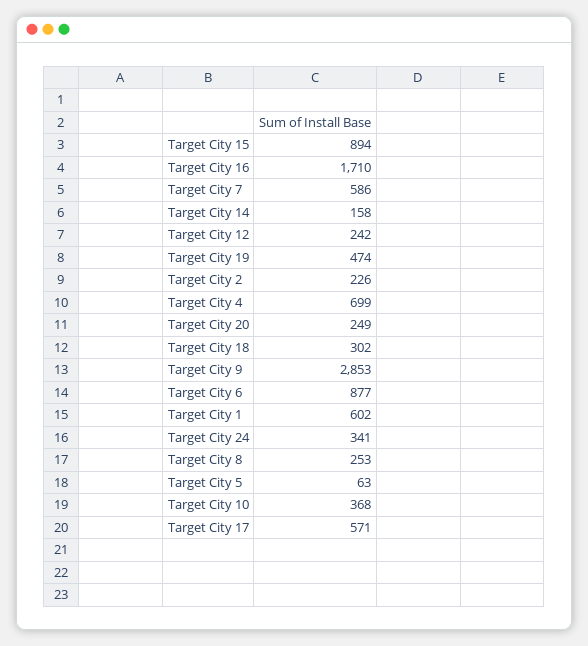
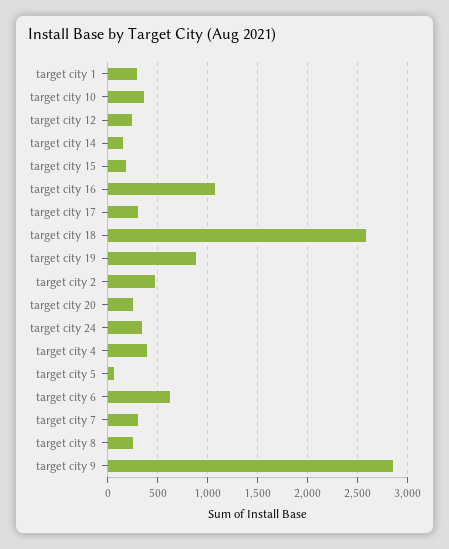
  {
-   "Target City 15": 894,
+   "Target City 15": 200,
-   "Target City 16": 1710,
+   "Target City 16": 1100,
-   "Target City 7": 586,
+   "Target City 7": 300,
    "Target City 14": 158,
    "Target City 12": 242,
-   "Target City 19": 474,
+   "Target City 19": 900,
-   "Target City 2": 226,
+   "Target City 2": 500,
-   "Target City 4": 699,
+   "Target City 4": 400,
    "Target City 20": 249,
-   "Target City 18": 302,
+   "Target City 18": 2600,
    "Target City 9": 2853,
-   "Target City 6": 877,
+   "Target City 6": 600,
-   "Target City 1": 602,
+   "Target City 1": 300,
    "Target City 24": 341,
    "Target City 8": 253,
    "Target City 5": 63,
    "Target City 10": 368,
-   "Target City 17": 571
+   "Target City 17": 300
  }

